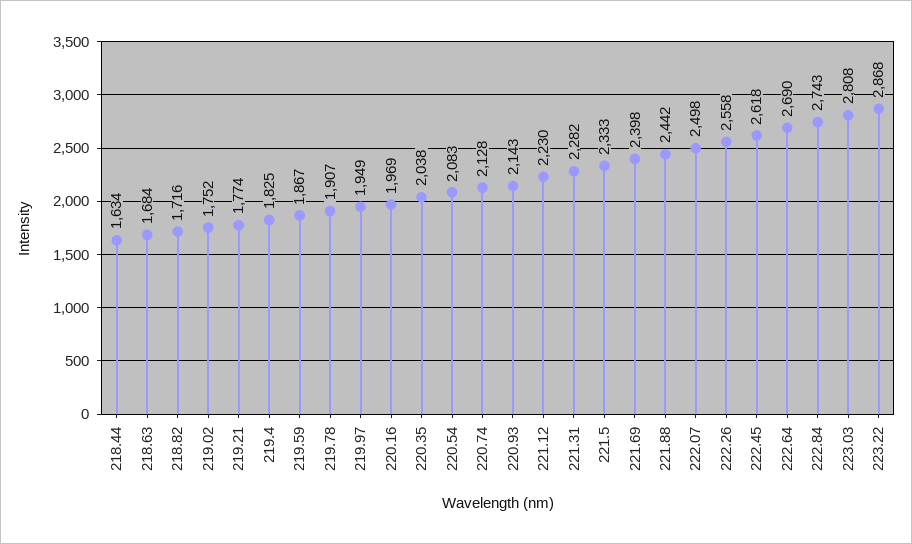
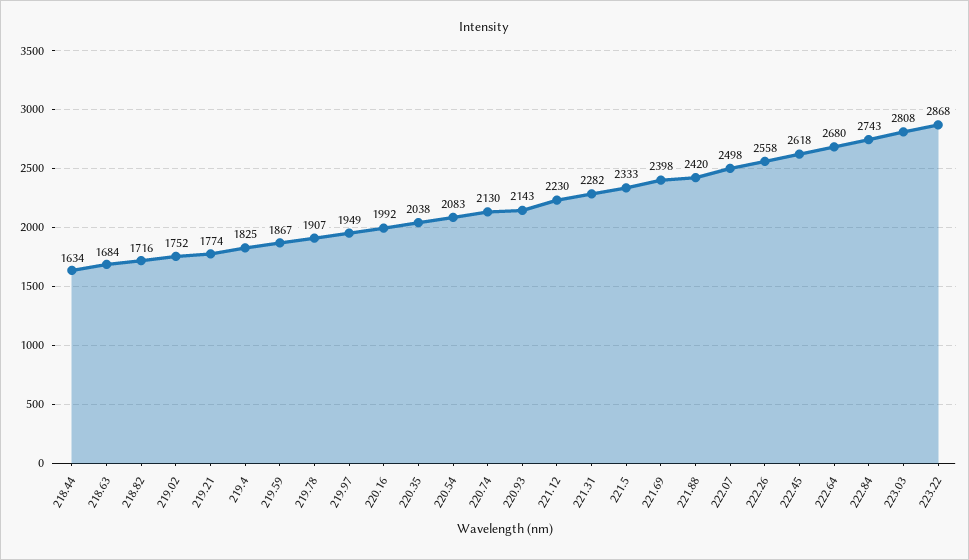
  {
    "218.44": 1634,
    "218.63": 1684,
    "218.82": 1716,
    "219.02": 1752,
    "219.21": 1774,
    "219.4": 1825,
    "219.59": 1867,
    "219.78": 1907,
    "219.97": 1949,
-   "220.16": 1969,
+   "220.16": 1992,
    "220.35": 2038,
    "220.54": 2083,
-   "220.74": 2128,
+   "220.74": 2130,
    "220.93": 2143,
    "221.12": 2230,
    "221.31": 2282,
    "221.5": 2333,
    "221.69": 2398,
-   "221.88": 2442,
+   "221.88": 2420,
    "222.07": 2498,
    "222.26": 2558,
    "222.45": 2618,
-   "222.64": 2690,
+   "222.64": 2680,
    "222.84": 2743,
    "223.03": 2808,
    "223.22": 2868
  }

